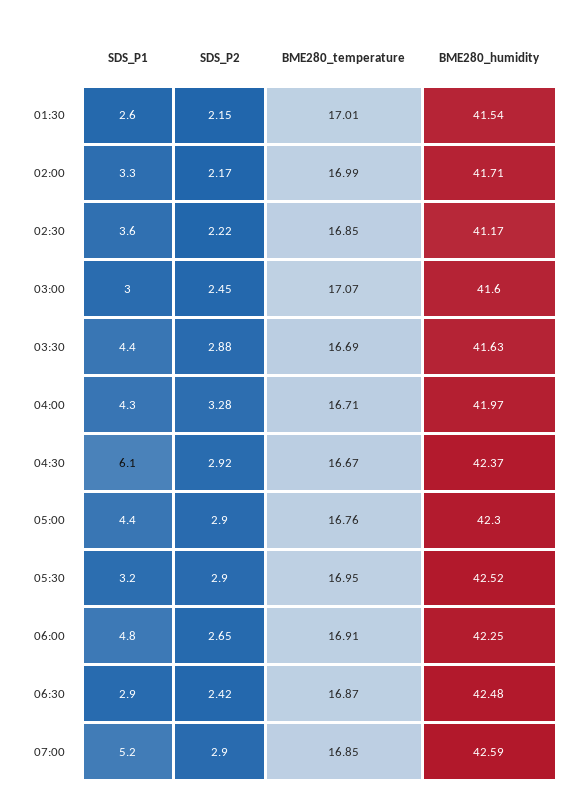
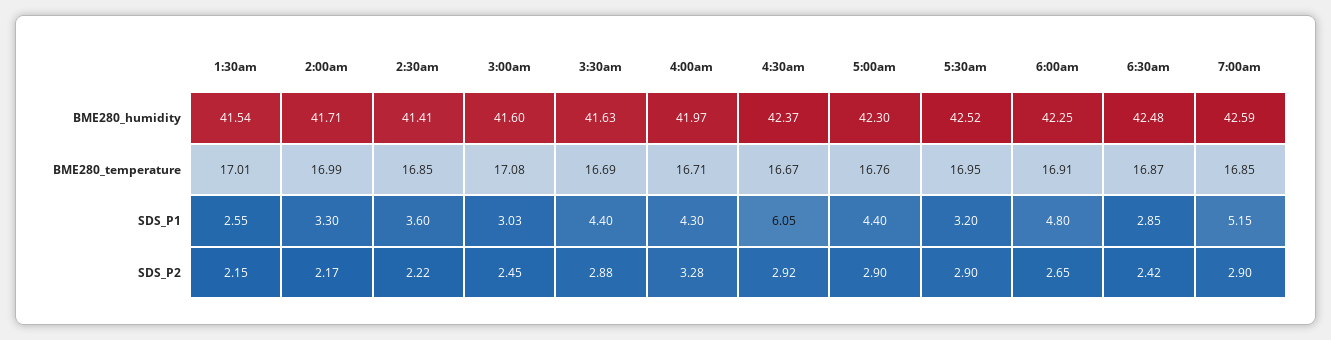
  {
    "SDS_P1": {
      "01:30": 2.55,
      "02:00": 3.3,
      "02:30": 3.6,
      "03:00": 3.03,
      "03:30": 4.4,
      "04:00": 4.3,
      "04:30": 6.05,
      "05:00": 4.4,
      "05:30": 3.2,
      "06:00": 4.8,
      "06:30": 2.85,
      "07:00": 5.15
    },
    "SDS_P2": {
      "01:30": 2.15,
      "02:00": 2.17,
      "02:30": 2.22,
      "03:00": 2.45,
      "03:30": 2.88,
      "04:00": 3.28,
      "04:30": 2.92,
      "05:00": 2.9,
      "05:30": 2.9,
      "06:00": 2.65,
      "06:30": 2.42,
      "07:00": 2.9
    },
    "BME280_temperature": {
      "01:30": 17.01,
      "02:00": 16.99,
      "02:30": 16.85,
-     "03:00": 17.07,
+     "03:00": 17.08,
      "03:30": 16.69,
      "04:00": 16.71,
      "04:30": 16.67,
      "05:00": 16.76,
      "05:30": 16.95,
      "06:00": 16.91,
      "06:30": 16.87,
      "07:00": 16.85
    },
    "BME280_humidity": {
      "01:30": 41.54,
      "02:00": 41.71,
-     "02:30": 41.17,
+     "02:30": 41.41,
      "03:00": 41.6,
      "03:30": 41.63,
      "04:00": 41.97,
      "04:30": 42.37,
      "05:00": 42.3,
      "05:30": 42.52,
      "06:00": 42.25,
      "06:30": 42.48,
      "07:00": 42.59
    }
  }

